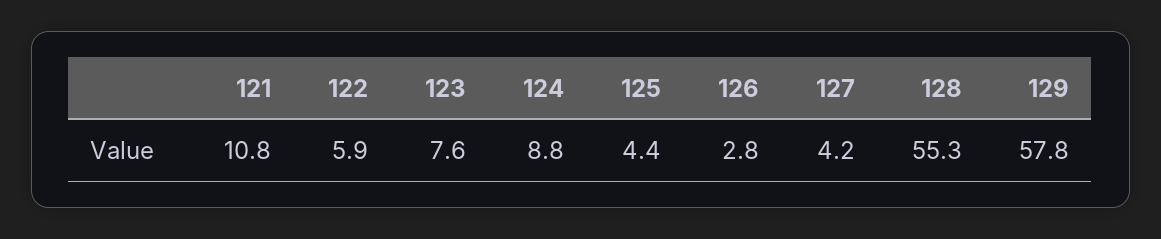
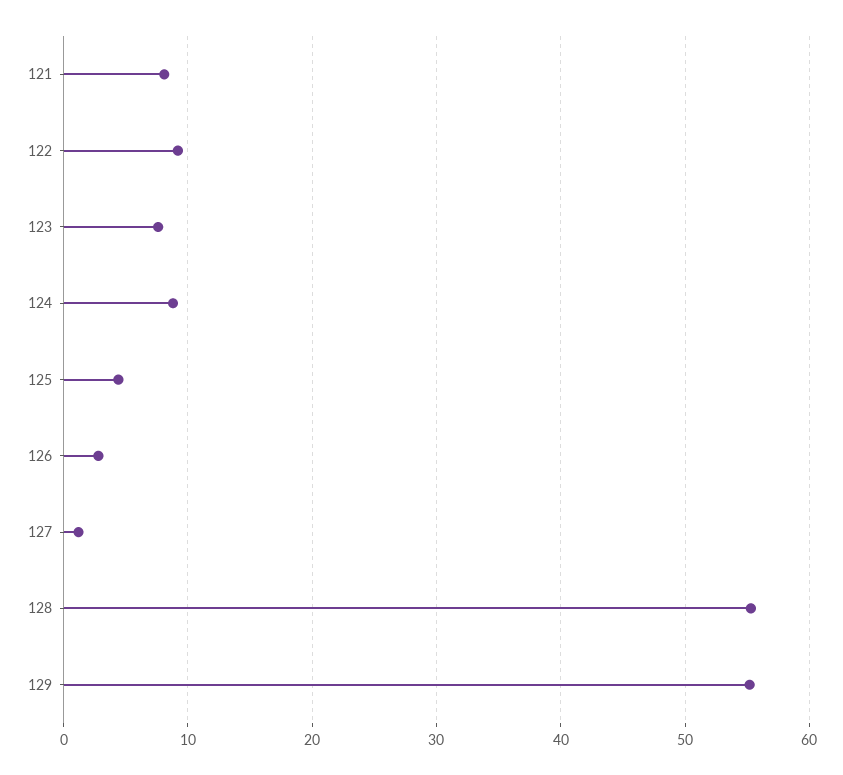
  {
-   "121": 10.8,
+   "121": 8,
-   "122": 5.9,
+   "122": 9,
    "123": 7.6,
    "124": 8.8,
    "125": 4.4,
    "126": 2.8,
-   "127": 4.2,
+   "127": 1,
    "128": 55.3,
-   "129": 57.8
+   "129": 55
  }

